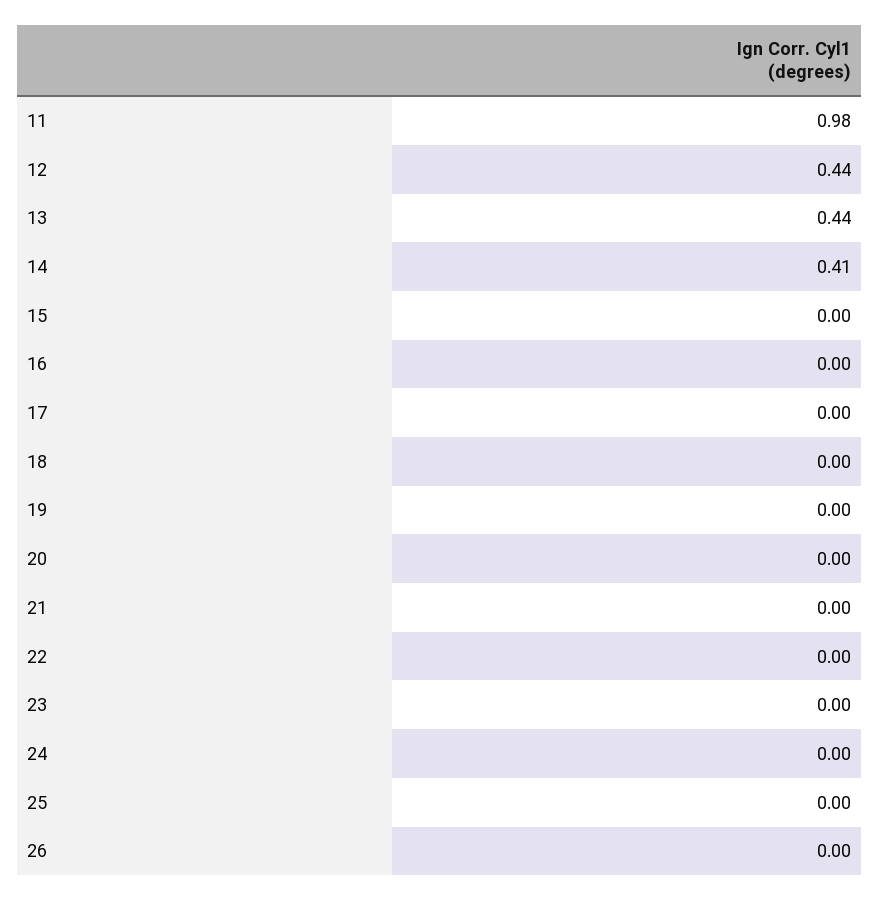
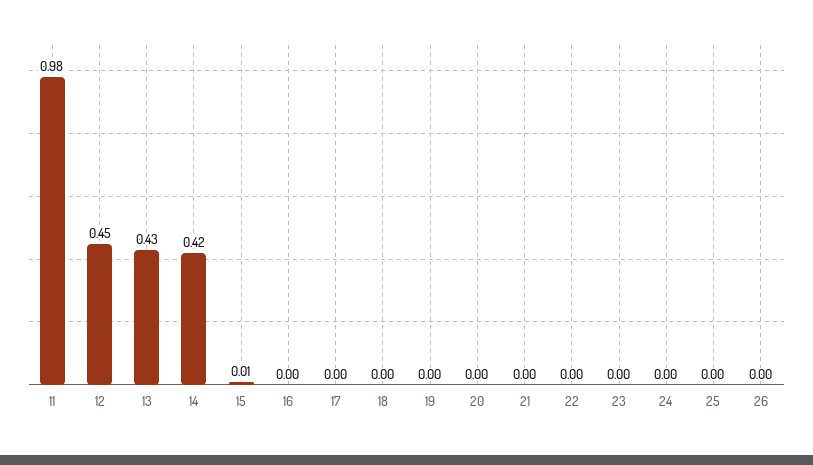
  {
    "11": 0.98,
-   "12": 0.44,
+   "12": 0.45,
-   "13": 0.44,
+   "13": 0.43,
-   "14": 0.41,
+   "14": 0.42,
-   "15": 0,
+   "15": 0.01,
    "16": 0,
    "17": 0,
    "18": 0,
    "19": 0,
    "20": 0,
    "21": 0,
    "22": 0,
    "23": 0,
    "24": 0,
    "25": 0,
    "26": 0
  }

